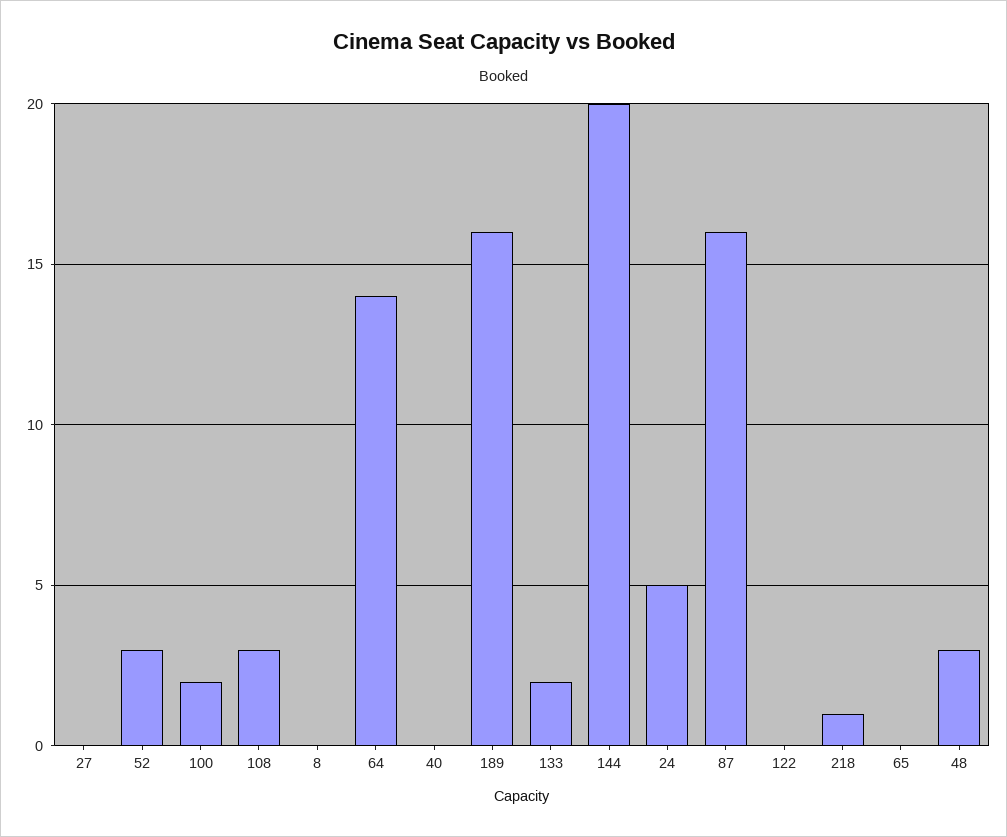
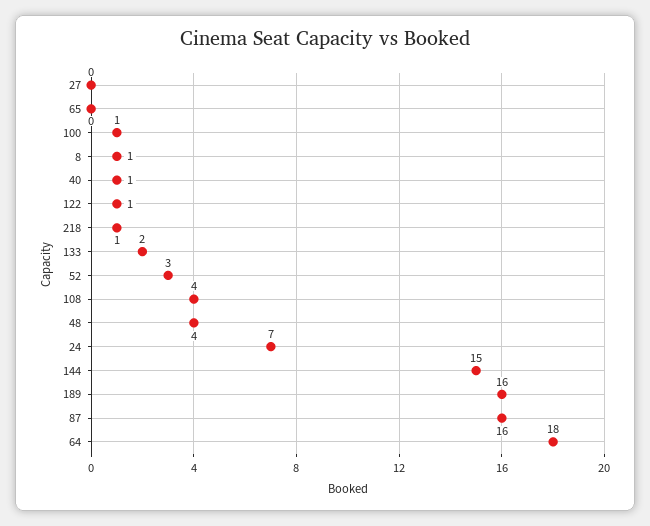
  {
    "27": 0,
    "52": 3,
-   "100": 2,
+   "100": 1,
-   "108": 3,
+   "108": 4,
-   "8": 0,
+   "8": 1,
-   "64": 14,
+   "64": 18,
-   "40": 0,
+   "40": 1,
    "189": 16,
    "133": 2,
-   "144": 20,
+   "144": 15,
-   "24": 5,
+   "24": 7,
    "87": 16,
-   "122": 0,
+   "122": 1,
    "218": 1,
    "65": 0,
-   "48": 3
+   "48": 4
  }

